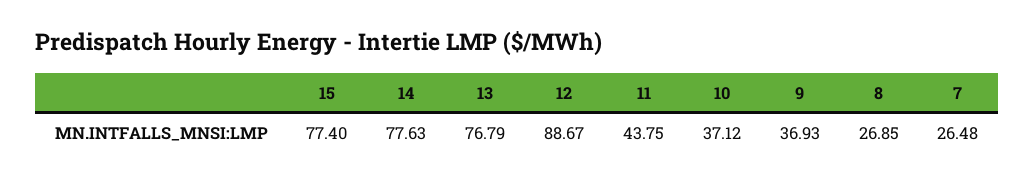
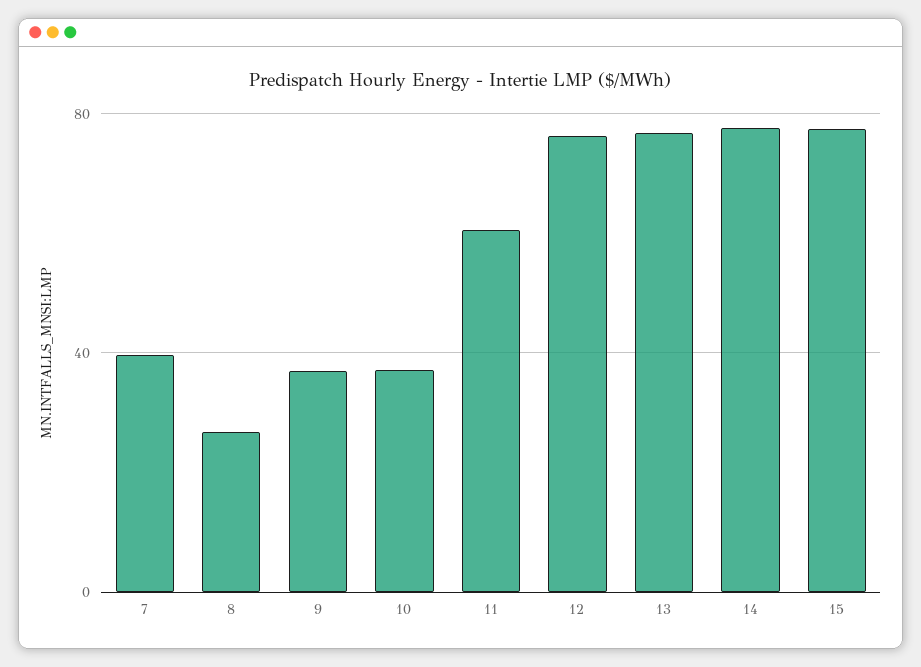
  {
    "15": 77.4,
    "14": 77.63,
    "13": 76.79,
-   "12": 88.67,
+   "12": 75,
-   "11": 43.75,
+   "11": 60,
    "10": 37.12,
    "9": 36.93,
    "8": 26.85,
-   "7": 26.48
+   "7": 40
  }

